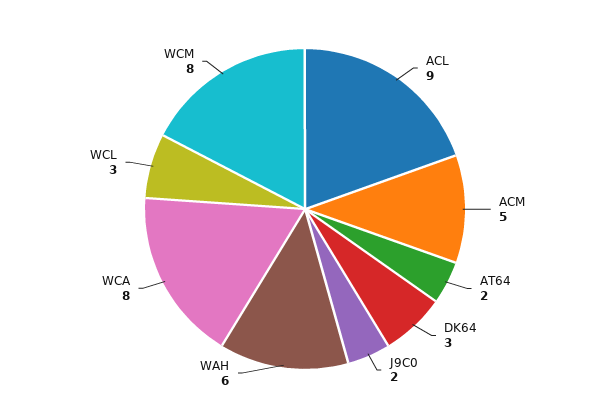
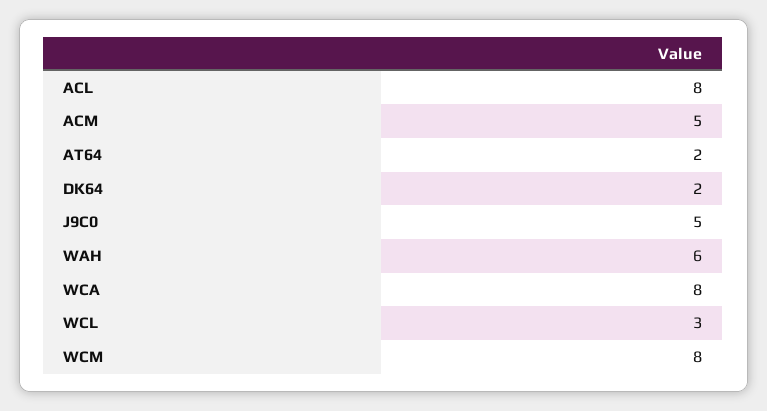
  {
-   "ACL": 9,
+   "ACL": 8,
    "ACM": 5,
    "AT64": 2,
-   "DK64": 3,
+   "DK64": 2,
-   "J9C0": 2,
+   "J9C0": 5,
    "WAH": 6,
    "WCA": 8,
    "WCL": 3,
    "WCM": 8
  }

